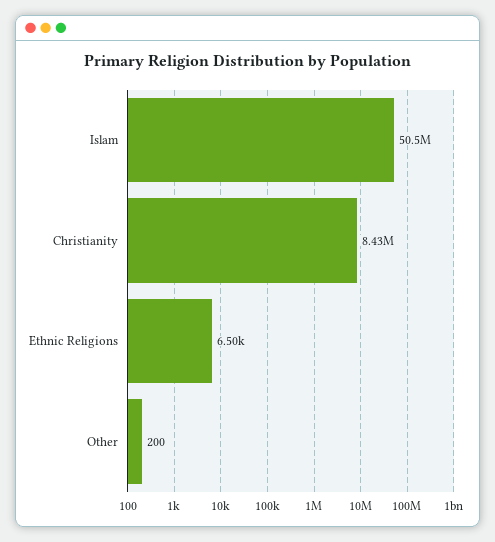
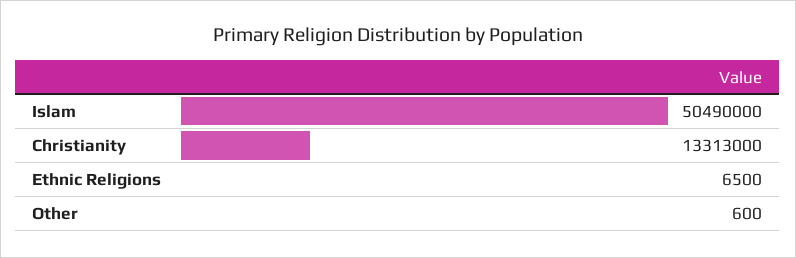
  {
    "Islam": 50490000,
-   "Christianity": 8430000,
+   "Christianity": 13313000,
    "Ethnic Religions": 6500,
-   "Other": 200
+   "Other": 600
  }

